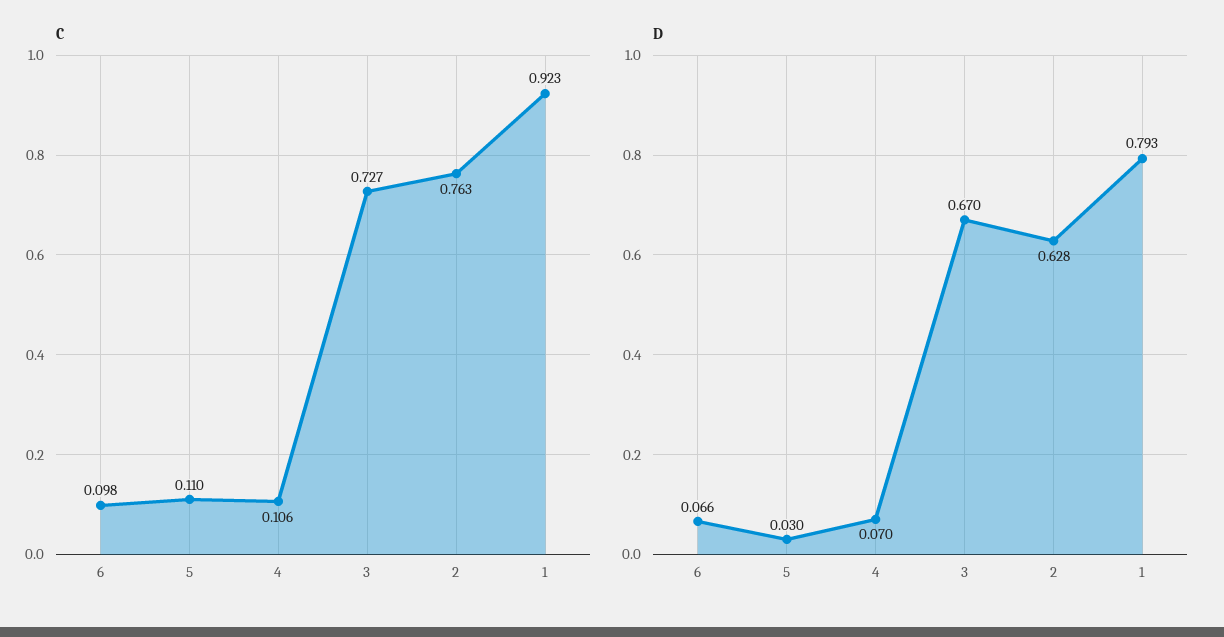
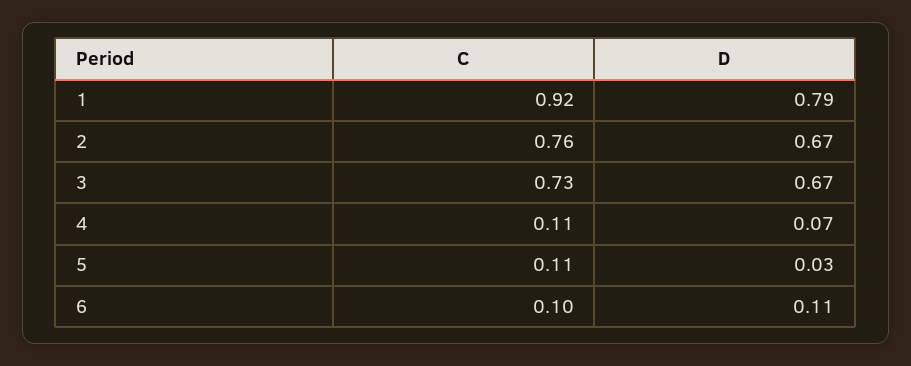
  {
    "C": {
      "6": 0.098,
      "5": 0.11,
      "4": 0.106,
      "3": 0.727,
      "2": 0.763,
      "1": 0.923
    },
    "D": {
-     "6": 0.066,
+     "6": 0.11,
      "5": 0.03,
      "4": 0.07,
      "3": 0.67,
-     "2": 0.628,
+     "2": 0.67,
      "1": 0.793
    }
  }

